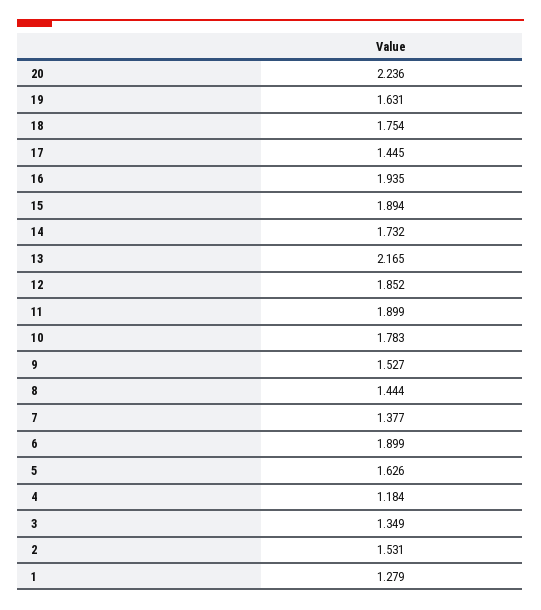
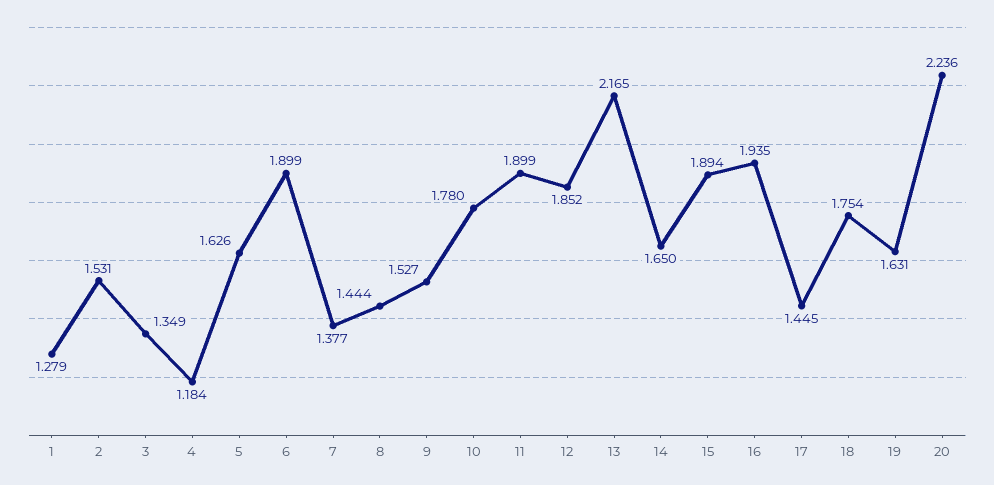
  {
    "20": 2.236,
    "19": 1.631,
    "18": 1.754,
    "17": 1.445,
    "16": 1.935,
    "15": 1.894,
-   "14": 1.732,
+   "14": 1.65,
    "13": 2.165,
    "12": 1.852,
    "11": 1.899,
-   "10": 1.783,
+   "10": 1.78,
    "9": 1.527,
    "8": 1.444,
    "7": 1.377,
    "6": 1.899,
    "5": 1.626,
    "4": 1.184,
    "3": 1.349,
    "2": 1.531,
    "1": 1.279
  }

